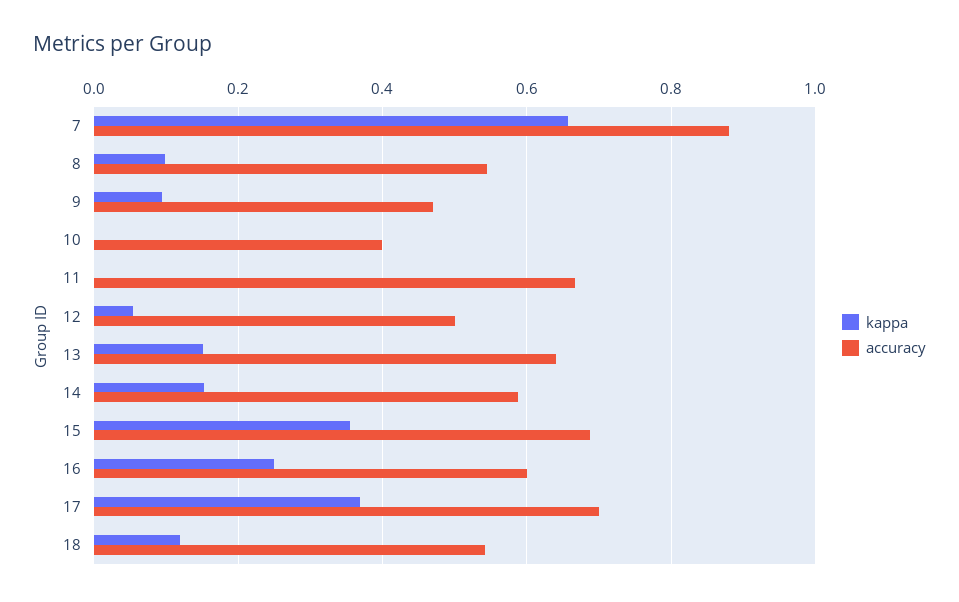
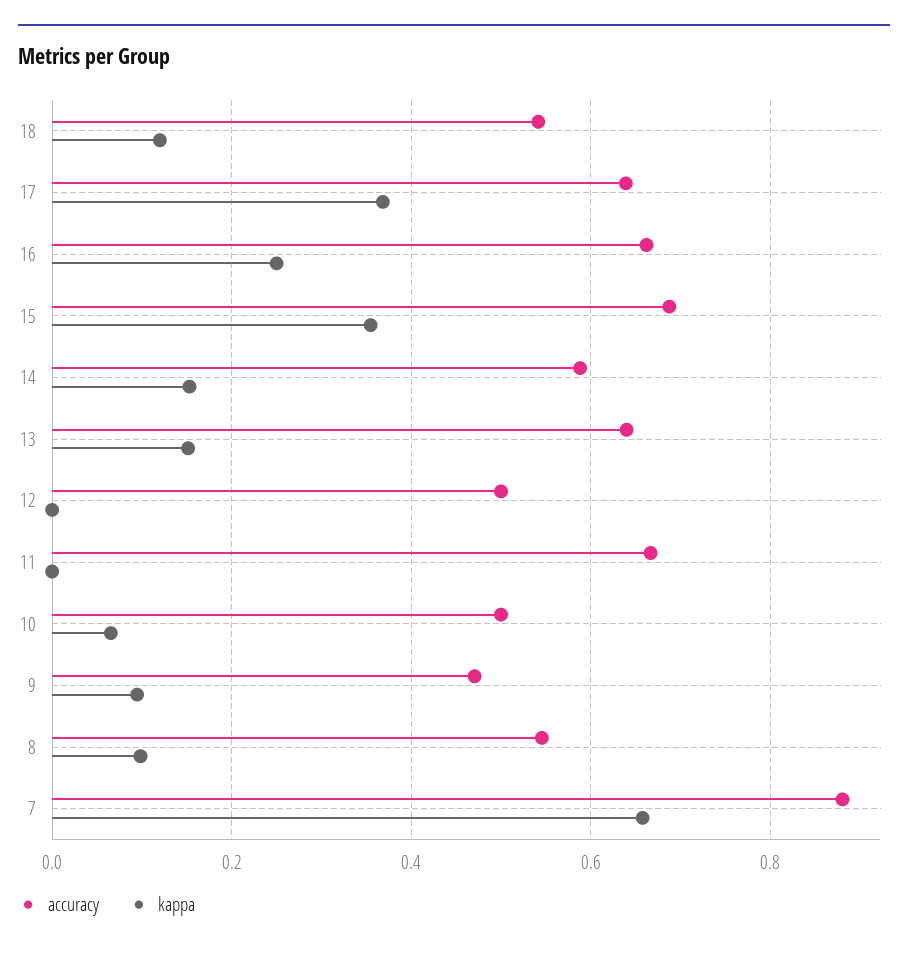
  {
    "kappa": {
      "7": 0.66,
      "8": 0.1,
      "9": 0.1,
-     "10": 0,
+     "10": 0.06,
      "11": 0,
-     "12": 0.06,
+     "12": 0,
      "13": 0.16,
      "14": 0.16,
      "15": 0.36,
      "16": 0.26,
      "17": 0.36,
      "18": 0.12
    },
    "accuracy": {
      "7": 0.88,
      "8": 0.54,
      "9": 0.48,
-     "10": 0.4,
+     "10": 0.5,
      "11": 0.66,
      "12": 0.5,
      "13": 0.64,
      "14": 0.58,
      "15": 0.68,
-     "16": 0.6,
+     "16": 0.66,
-     "17": 0.7,
+     "17": 0.64,
      "18": 0.54
    }
  }

